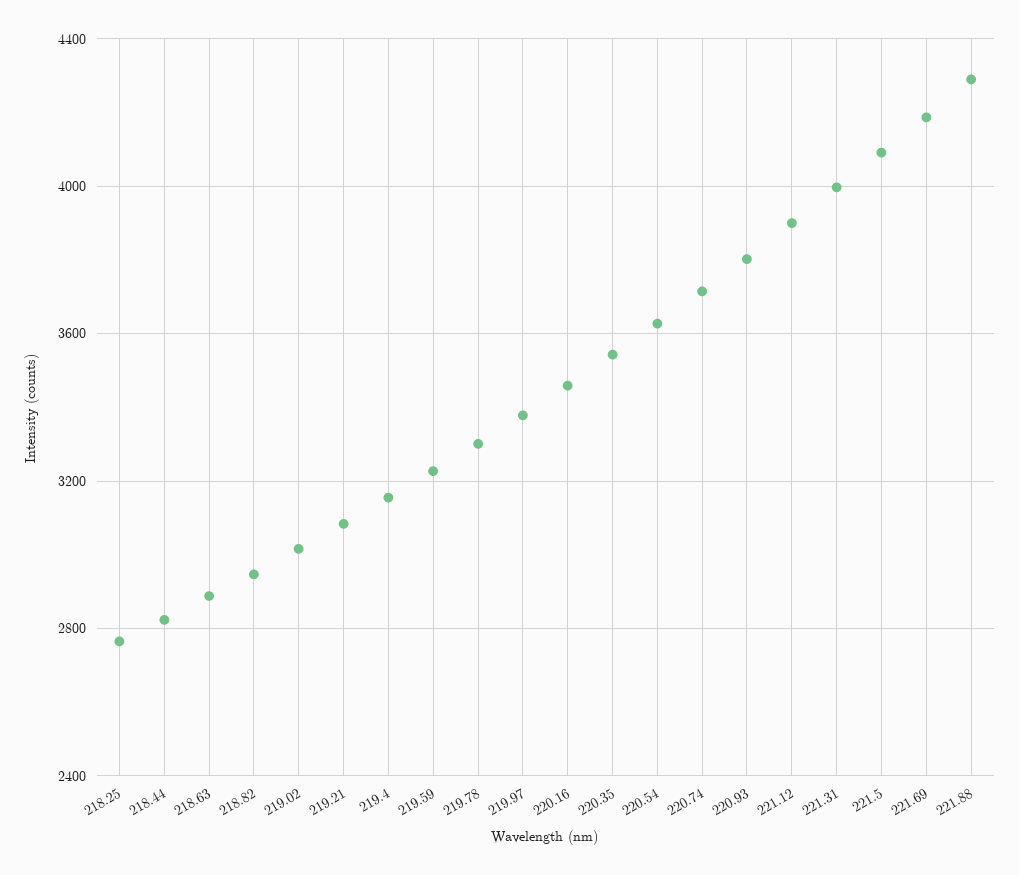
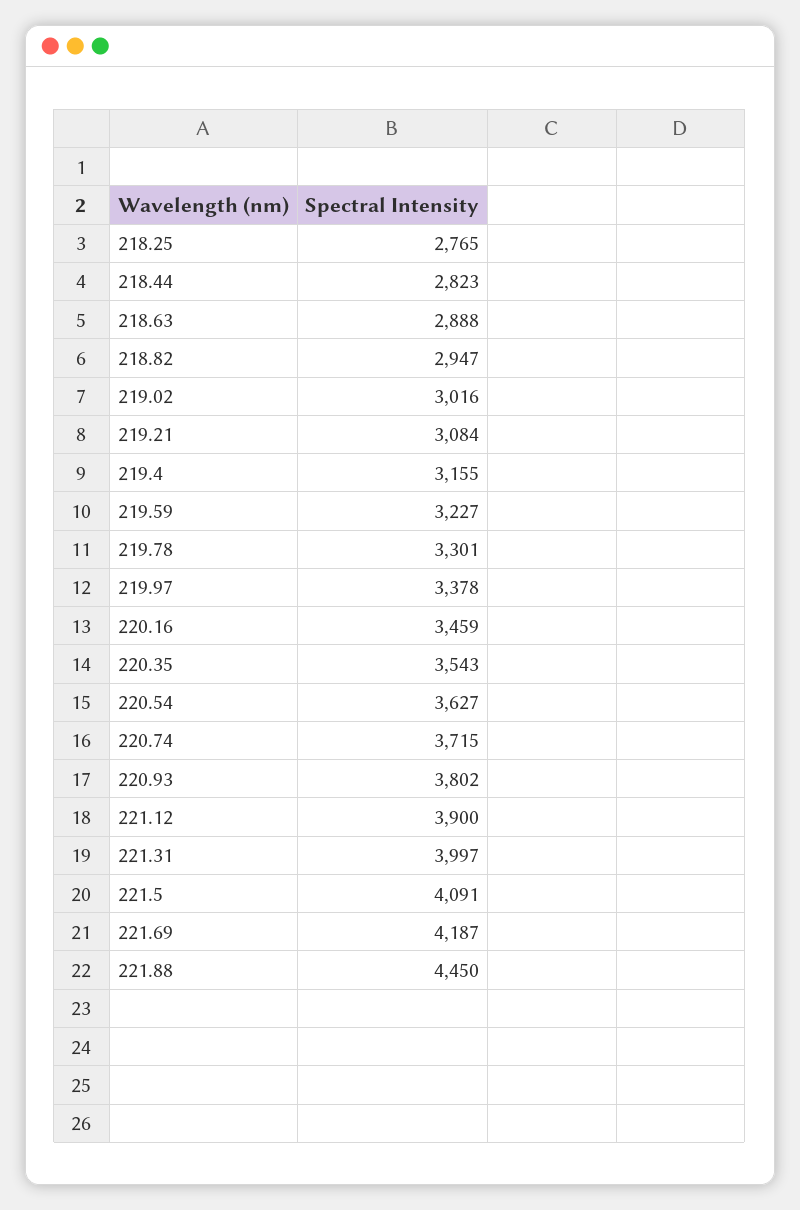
  {
    "218.25": 2765,
    "218.44": 2823,
    "218.63": 2888,
    "218.82": 2947,
    "219.02": 3016,
    "219.21": 3084,
    "219.4": 3155,
    "219.59": 3227,
    "219.78": 3301,
    "219.97": 3378,
    "220.16": 3459,
    "220.35": 3543,
    "220.54": 3627,
    "220.74": 3715,
    "220.93": 3802,
    "221.12": 3900,
    "221.31": 3997,
    "221.5": 4091,
    "221.69": 4187,
-   "221.88": 4300
+   "221.88": 4450
  }

